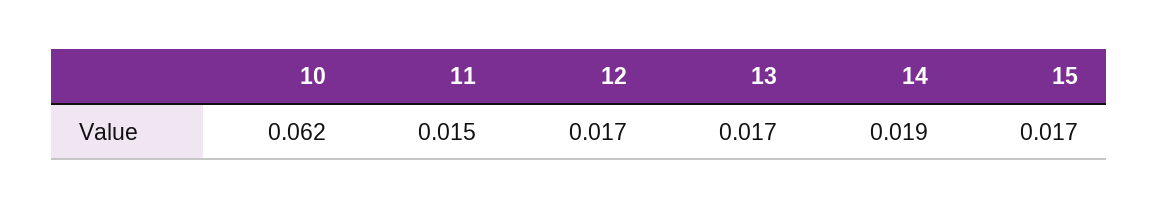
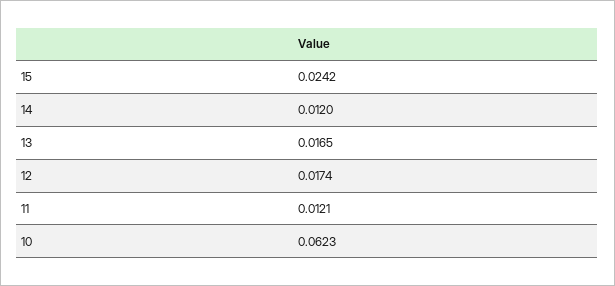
  {
    "10": 0.0623,
-   "11": 0.015,
+   "11": 0.0121,
    "12": 0.0174,
    "13": 0.0165,
-   "14": 0.019,
+   "14": 0.012,
-   "15": 0.017
+   "15": 0.0242
  }

